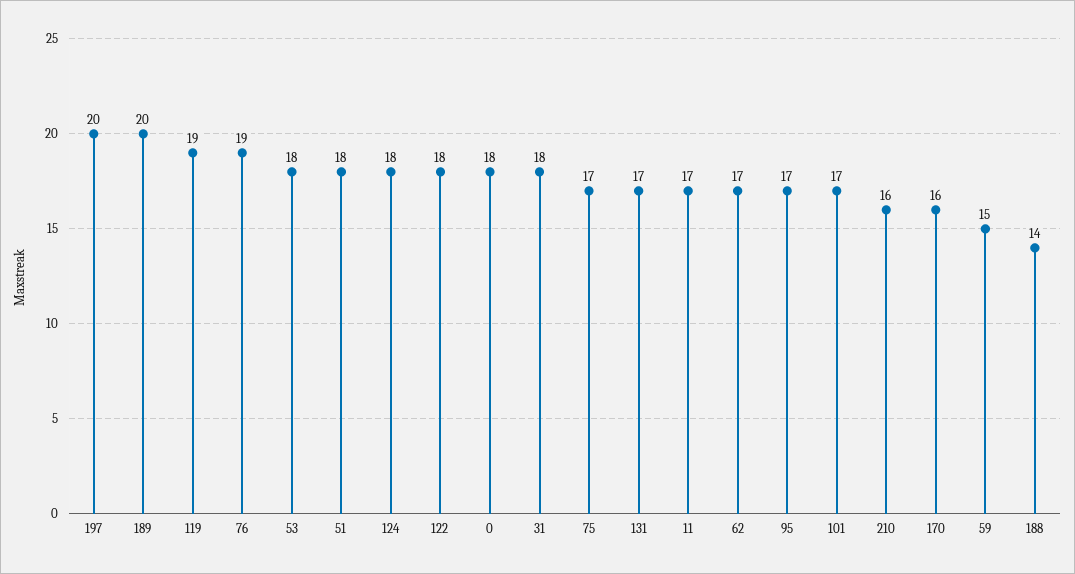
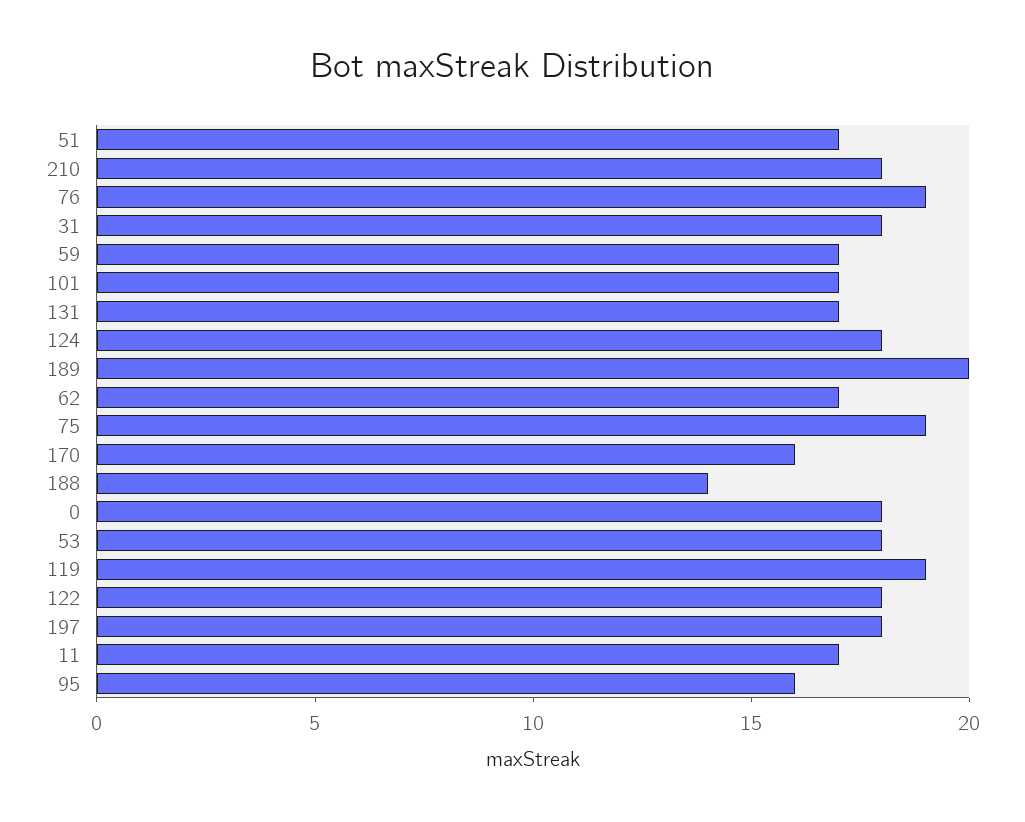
  {
-   "197": 20,
+   "197": 18,
    "189": 20,
    "119": 19,
    "76": 19,
    "53": 18,
-   "51": 18,
+   "51": 17,
    "124": 18,
    "122": 18,
    "0": 18,
    "31": 18,
-   "75": 17,
+   "75": 19,
    "131": 17,
    "11": 17,
    "62": 17,
-   "95": 17,
+   "95": 16,
    "101": 17,
-   "210": 16,
+   "210": 18,
    "170": 16,
-   "59": 15,
+   "59": 17,
    "188": 14
  }

